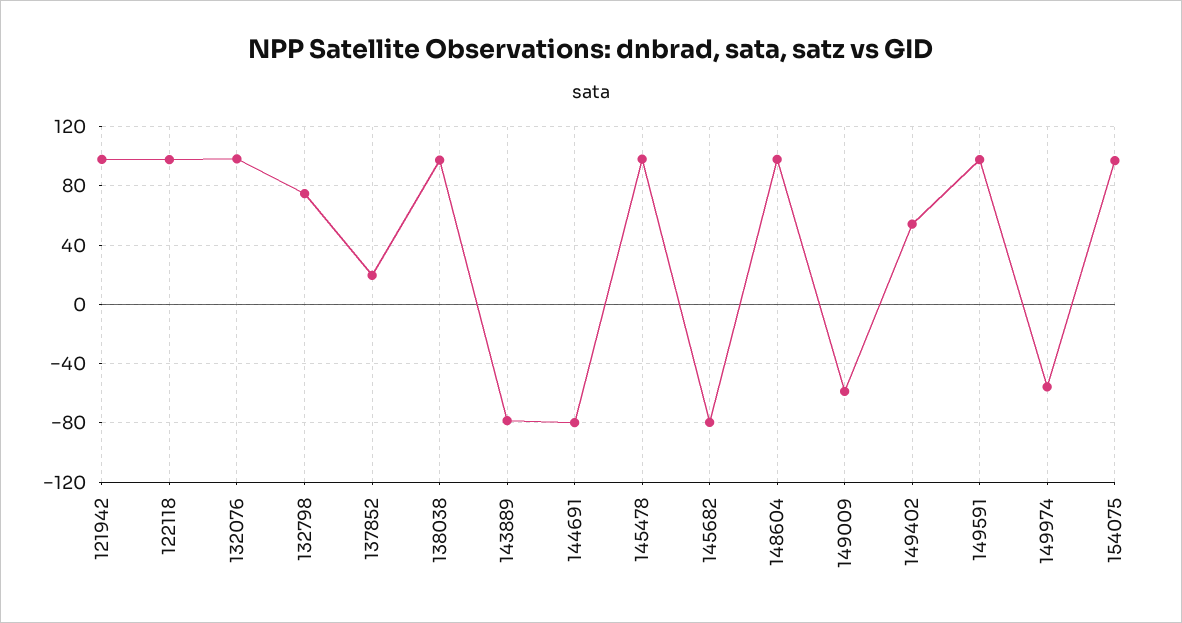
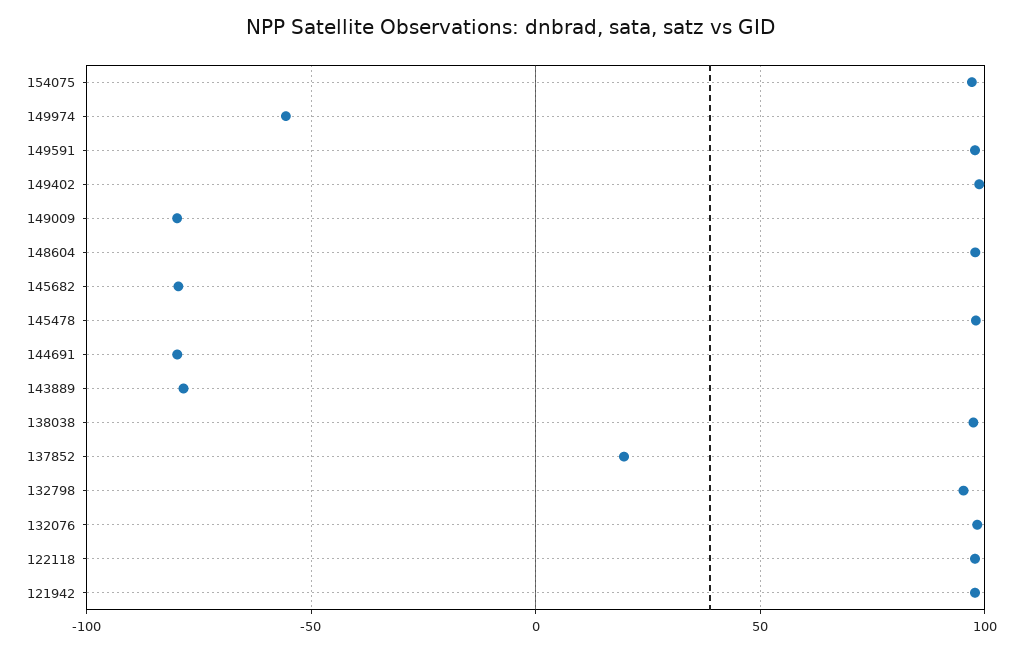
  {
    "121942": 100,
    "122118": 100,
    "132076": 100,
-   "132798": 75,
+   "132798": 95,
    "137852": 20,
    "138038": 95,
    "143889": -80,
    "144691": -80,
    "145478": 100,
    "145682": -80,
    "148604": 100,
-   "149009": -60,
+   "149009": -80,
-   "149402": 55,
+   "149402": 100,
    "149591": 100,
    "149974": -55,
    "154075": 95
  }

